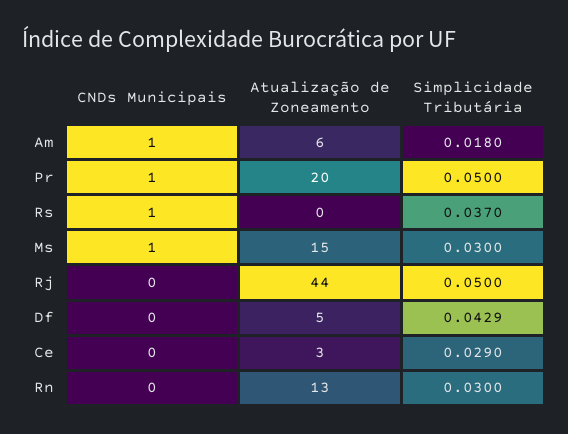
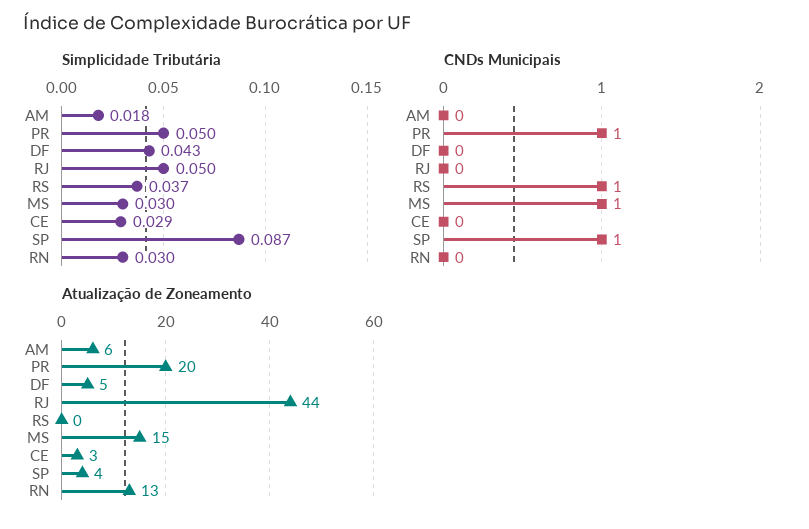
  {
    "CNDs Municipais": {
-     "Am": 1,
+     "Am": 0,
      "Pr": 1,
      "Rs": 1,
      "Ms": 1,
      "Rj": 0,
      "Df": 0,
      "Ce": 0,
-     "Rn": 0
+     "Rn": 0,
+     "SP": 1
    },
    "Atualização de Zoneamento": {
      "Am": 6,
      "Pr": 20,
      "Rs": 0,
      "Ms": 15,
      "Rj": 44,
      "Df": 5,
      "Ce": 3,
-     "Rn": 13
+     "Rn": 13,
+     "SP": 4
    },
    "Simplicidade Tributária": {
      "Am": 0.018,
      "Pr": 0.05,
      "Rs": 0.037,
      "Ms": 0.03,
      "Rj": 0.05,
      "Df": 0.0429,
      "Ce": 0.029,
-     "Rn": 0.03
+     "Rn": 0.03,
+     "SP": 0.087
    }
  }

